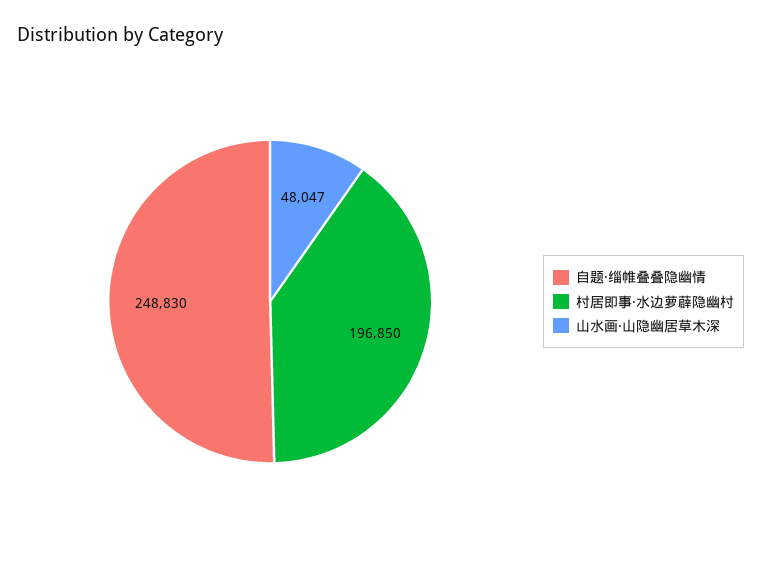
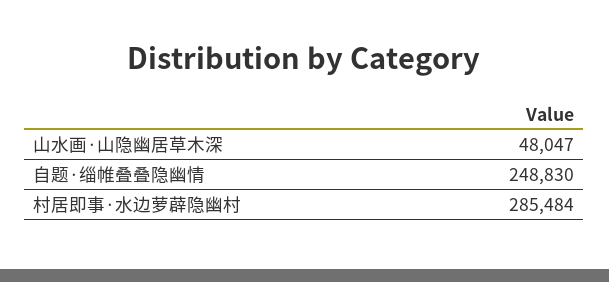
  {
    "自题·缁帷叠叠隐幽情": 248830,
-   "村居即事·水边萝薜隐幽村": 196850,
+   "村居即事·水边萝薜隐幽村": 285484,
    "山水画·山隐幽居草木深": 48047
  }

